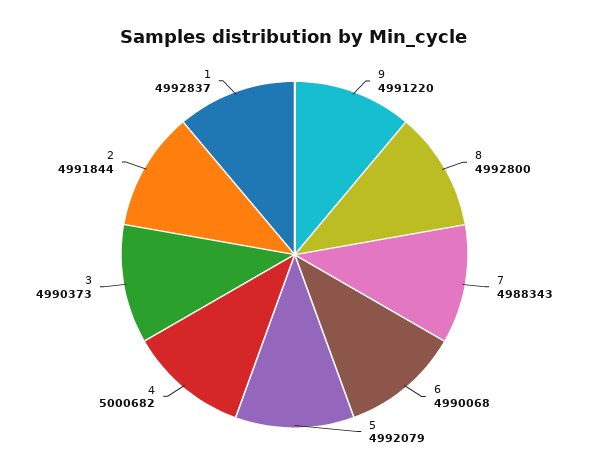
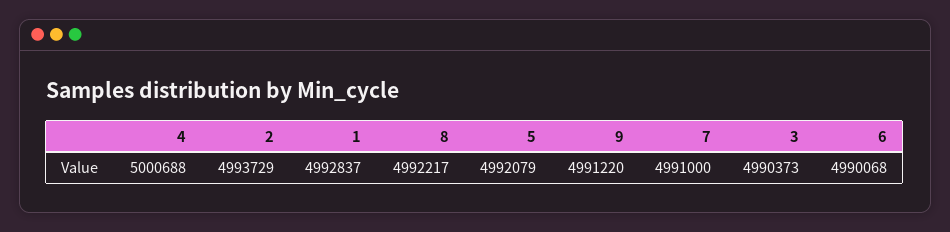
  {
    "9": 4991220,
-   "8": 4992800,
+   "8": 4992217,
-   "7": 4988343,
+   "7": 4991000,
    "6": 4990068,
    "5": 4992079,
-   "4": 5000682,
+   "4": 5000688,
    "3": 4990373,
-   "2": 4991844,
+   "2": 4993729,
    "1": 4992837
  }

